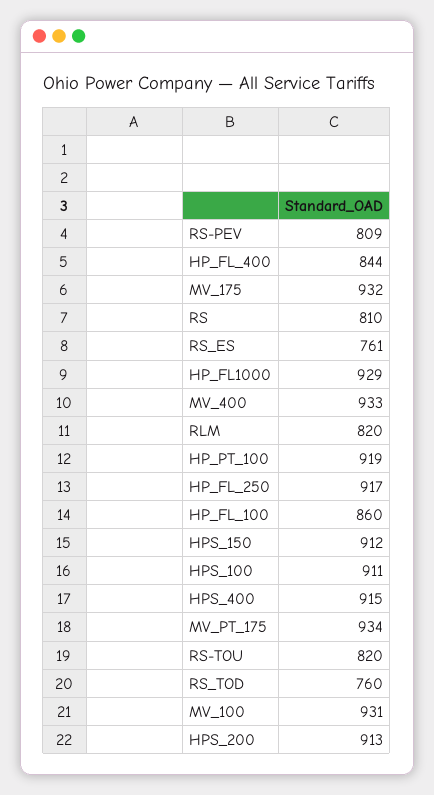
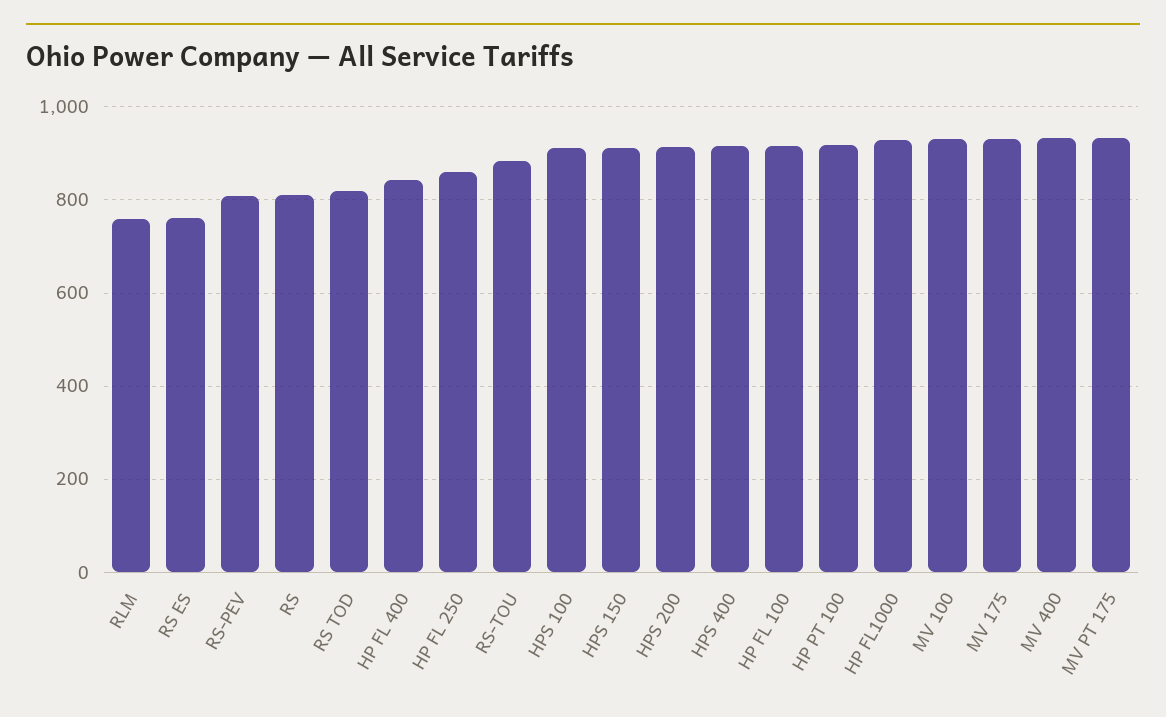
  {
    "RS-PEV": 809,
    "HP_FL_400": 844,
    "MV_175": 932,
    "RS": 810,
    "RS_ES": 761,
    "HP_FL1000": 929,
    "MV_400": 933,
-   "RLM": 820,
+   "RLM": 760,
    "HP_PT_100": 919,
-   "HP_FL_250": 917,
+   "HP_FL_250": 860,
-   "HP_FL_100": 860,
+   "HP_FL_100": 920,
    "HPS_150": 912,
    "HPS_100": 911,
    "HPS_400": 915,
    "MV_PT_175": 934,
-   "RS-TOU": 820,
+   "RS-TOU": 880,
-   "RS_TOD": 760,
+   "RS_TOD": 820,
    "MV_100": 931,
    "HPS_200": 913
  }

